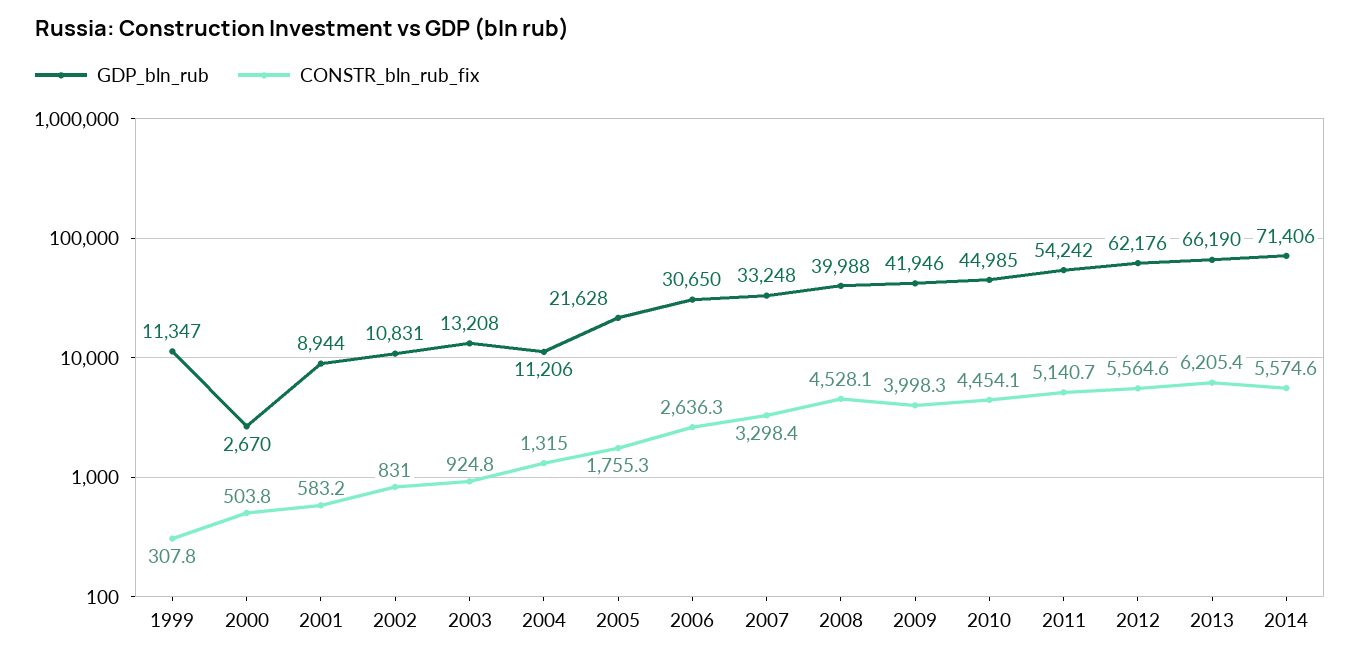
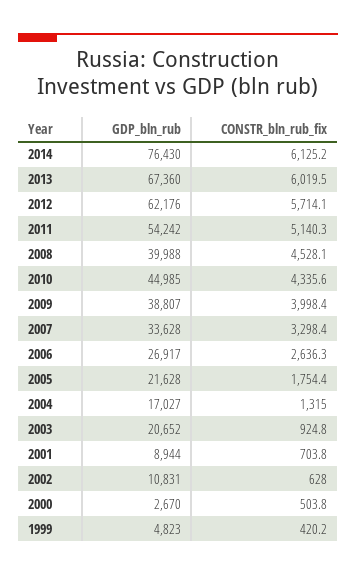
  {
    "GDP_bln_rub": {
-     "1999": 11347,
+     "1999": 4823,
      "2000": 2670,
      "2001": 8944,
      "2002": 10831,
-     "2003": 13208,
+     "2003": 20652,
-     "2004": 11206,
+     "2004": 17027,
      "2005": 21628,
-     "2006": 30650,
+     "2006": 26917,
-     "2007": 33248,
+     "2007": 33628,
      "2008": 39988,
-     "2009": 41946,
+     "2009": 38807,
      "2010": 44985,
      "2011": 54242,
      "2012": 62176,
-     "2013": 66190,
+     "2013": 67360,
-     "2014": 71406
+     "2014": 76430
    },
    "CONSTR_bln_rub_fix": {
-     "1999": 307.8,
+     "1999": 420.2,
      "2000": 503.8,
-     "2001": 583.2,
+     "2001": 703.8,
-     "2002": 831,
+     "2002": 628,
      "2003": 924.8,
      "2004": 1315,
-     "2005": 1755.3,
+     "2005": 1754.4,
      "2006": 2636.3,
      "2007": 3298.4,
      "2008": 4528.1,
-     "2009": 3998.3,
+     "2009": 3998.4,
-     "2010": 4454.1,
+     "2010": 4335.6,
-     "2011": 5140.7,
+     "2011": 5140.3,
-     "2012": 5564.6,
+     "2012": 5714.1,
-     "2013": 6205.4,
+     "2013": 6019.5,
-     "2014": 5574.6
+     "2014": 6125.2
    }
  }

